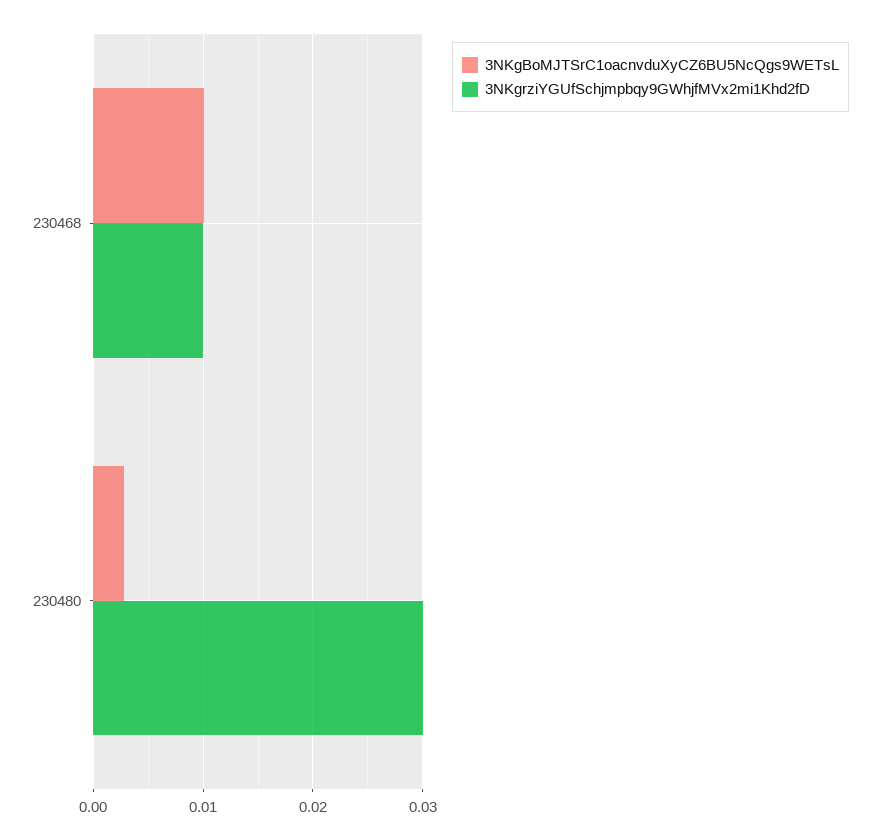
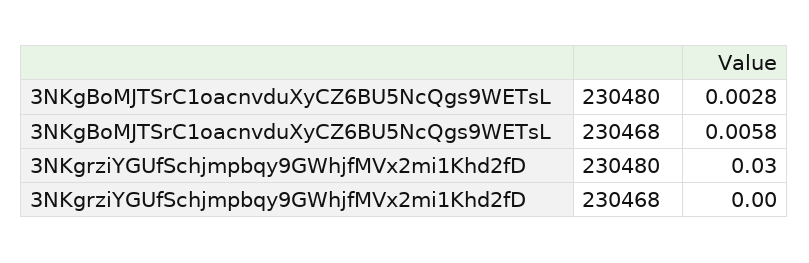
  {
    "3NKgBoMJTSrC1oacnvduXyCZ6BU5NcQgs9WETsL": {
-     "230468": 0.01,
+     "230468": 0.0058,
      "230480": 0.0028
    },
    "3NKgrziYGUfSchjmpbqy9GWhjfMVx2mi1Khd2fD": {
-     "230468": 0.01,
+     "230468": 0,
      "230480": 0.03
    }
  }

